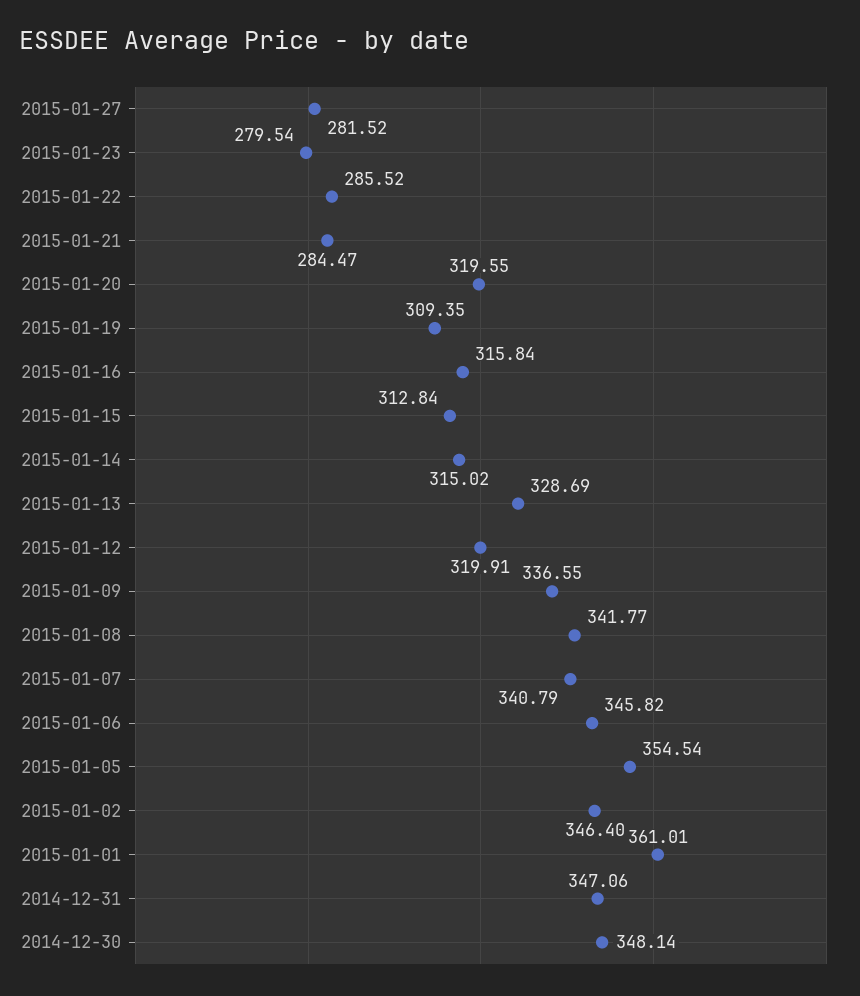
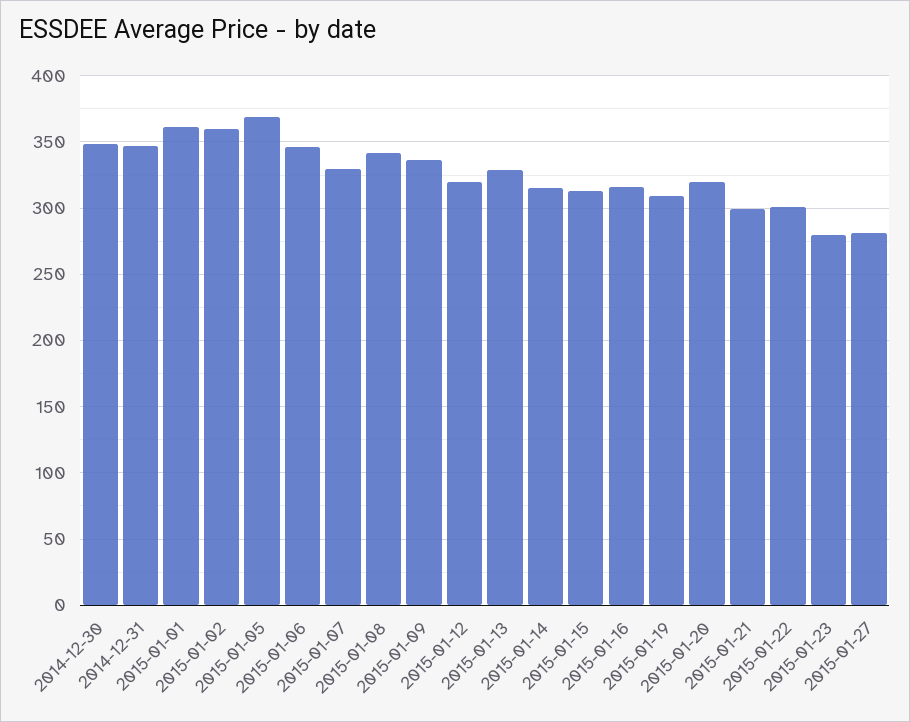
  {
    "2015-01-27": 281.52,
    "2015-01-23": 279.54,
-   "2015-01-22": 285.52,
+   "2015-01-22": 300,
-   "2015-01-21": 284.47,
+   "2015-01-21": 300,
    "2015-01-20": 319.55,
    "2015-01-19": 309.35,
    "2015-01-16": 315.84,
    "2015-01-15": 312.84,
    "2015-01-14": 315.02,
    "2015-01-13": 328.69,
    "2015-01-12": 319.91,
    "2015-01-09": 336.55,
    "2015-01-08": 341.77,
-   "2015-01-07": 340.79,
+   "2015-01-07": 330,
    "2015-01-06": 345.82,
-   "2015-01-05": 354.54,
+   "2015-01-05": 370,
-   "2015-01-02": 346.4,
+   "2015-01-02": 360,
    "2015-01-01": 361.01,
    "2014-12-31": 347.06,
    "2014-12-30": 348.14
  }

